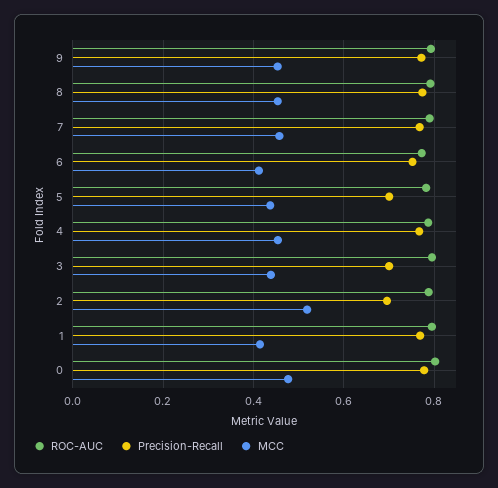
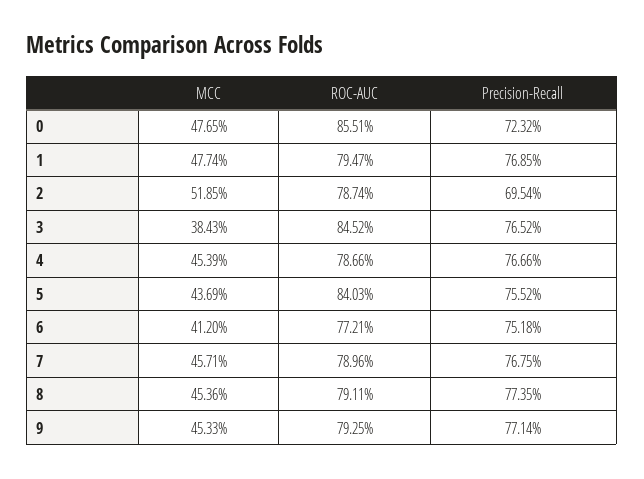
  {
    "ROC-AUC": {
      "9": 0.7925,
      "8": 0.7911,
      "7": 0.7896,
      "6": 0.7721,
-     "5": 0.78,
+     "5": 0.8403,
      "4": 0.7866,
-     "3": 0.8,
+     "3": 0.8452,
      "2": 0.7874,
      "1": 0.7947,
-     "0": 0.8
+     "0": 0.8551
    },
    "Precision-Recall": {
      "9": 0.7714,
      "8": 0.7735,
      "7": 0.7675,
      "6": 0.7518,
-     "5": 0.7,
+     "5": 0.7552,
      "4": 0.7666,
-     "3": 0.7,
+     "3": 0.7652,
      "2": 0.6954,
      "1": 0.7685,
-     "0": 0.78
+     "0": 0.7232
    },
    "MCC": {
      "9": 0.4533,
      "8": 0.4536,
      "7": 0.4571,
      "6": 0.412,
      "5": 0.4369,
      "4": 0.4539,
-     "3": 0.44,
+     "3": 0.3843,
      "2": 0.5185,
-     "1": 0.42,
+     "1": 0.4774,
      "0": 0.4765
    }
  }

